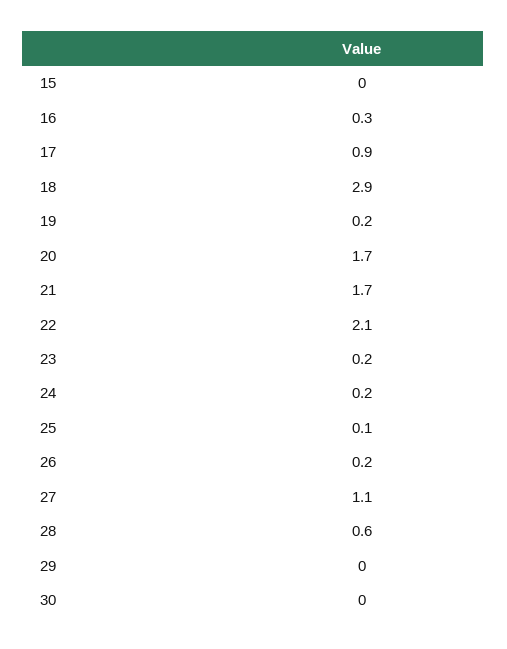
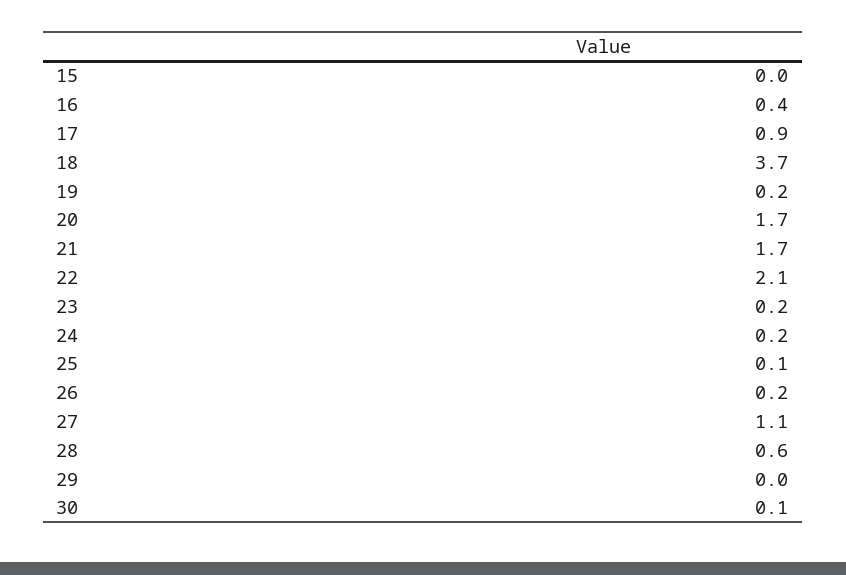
  {
    "15": 0,
-   "16": 0.3,
+   "16": 0.4,
    "17": 0.9,
-   "18": 2.9,
+   "18": 3.7,
    "19": 0.2,
    "20": 1.7,
    "21": 1.7,
    "22": 2.1,
    "23": 0.2,
    "24": 0.2,
    "25": 0.1,
    "26": 0.2,
    "27": 1.1,
    "28": 0.6,
    "29": 0,
-   "30": 0
+   "30": 0.1
  }

